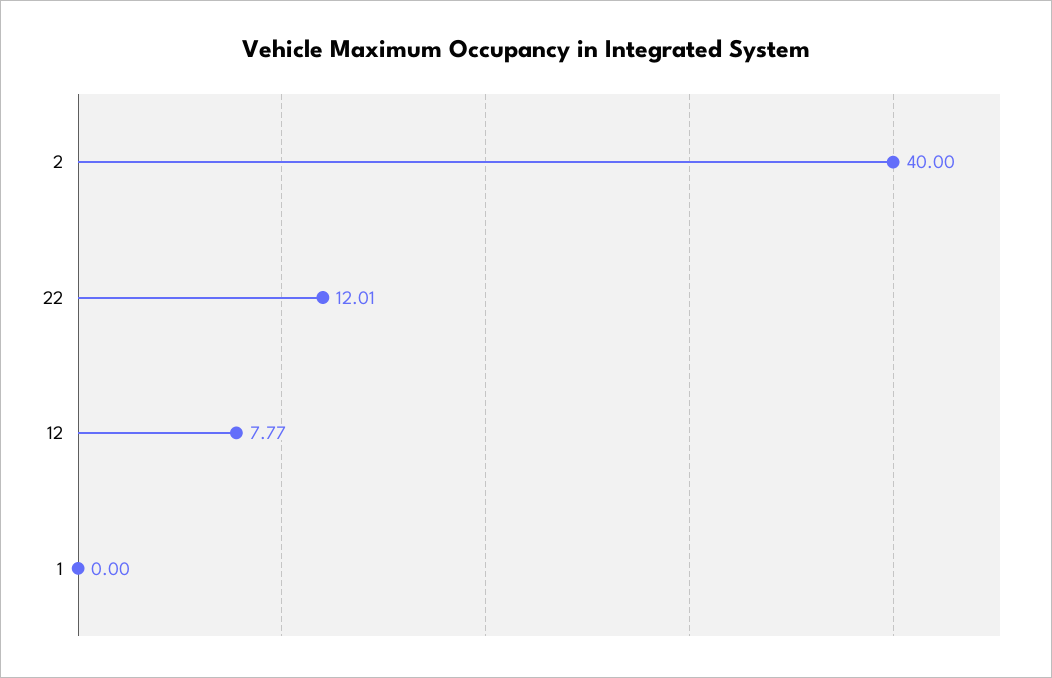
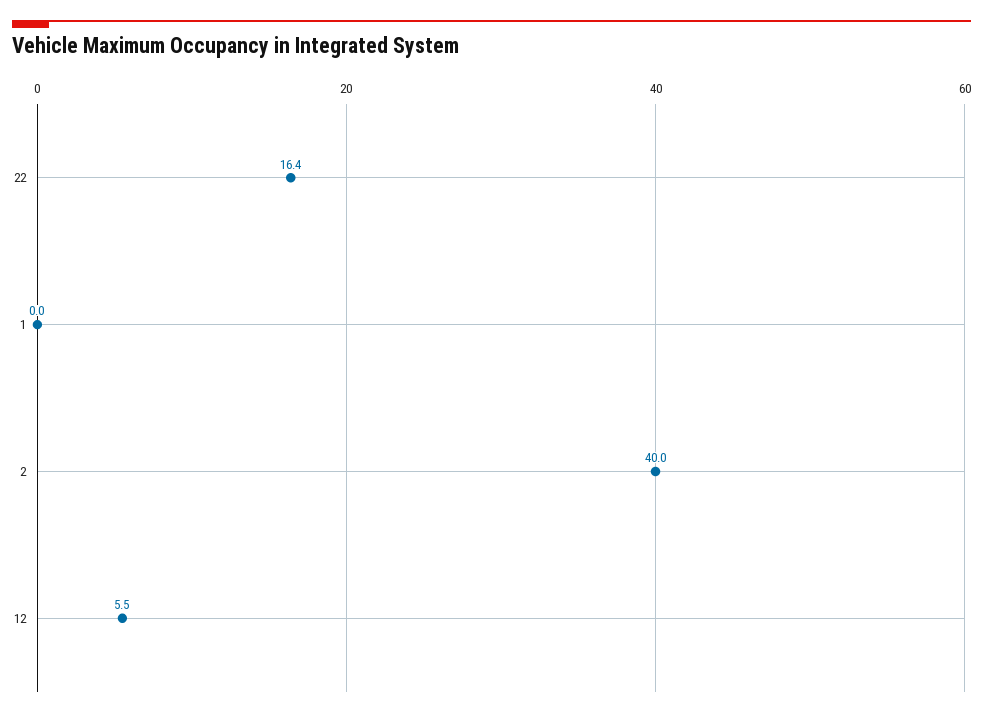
  {
    "2": 40,
-   "22": 12.01,
+   "22": 16.4,
-   "12": 7.77,
+   "12": 5.5,
    "1": 0
  }

